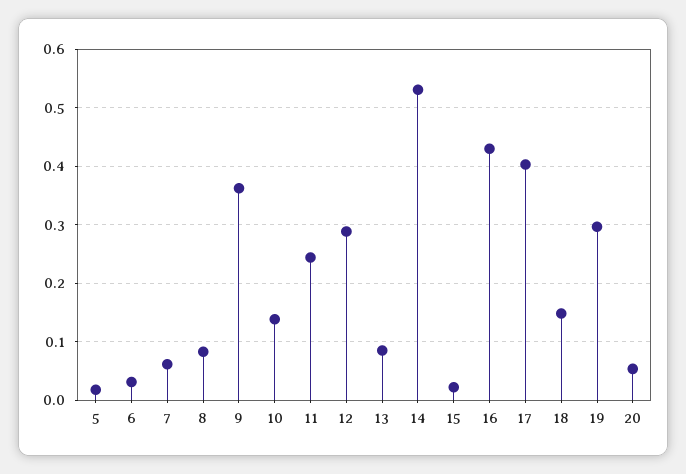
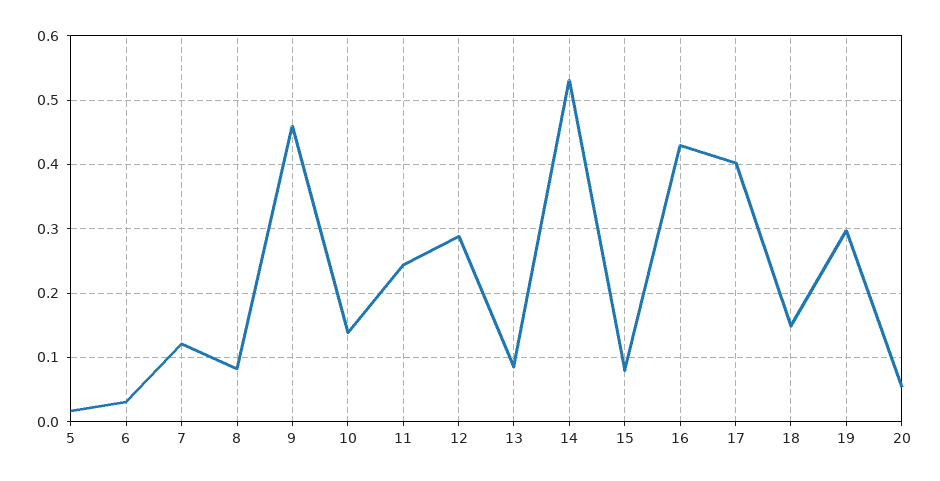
  {
    "5": 0.02,
    "6": 0.03,
-   "7": 0.06,
+   "7": 0.12,
    "8": 0.08,
-   "9": 0.36,
+   "9": 0.46,
    "10": 0.14,
    "11": 0.24,
    "12": 0.29,
    "13": 0.08,
    "14": 0.53,
-   "15": 0.02,
+   "15": 0.08,
    "16": 0.43,
    "17": 0.4,
    "18": 0.15,
    "19": 0.3,
    "20": 0.05
  }

